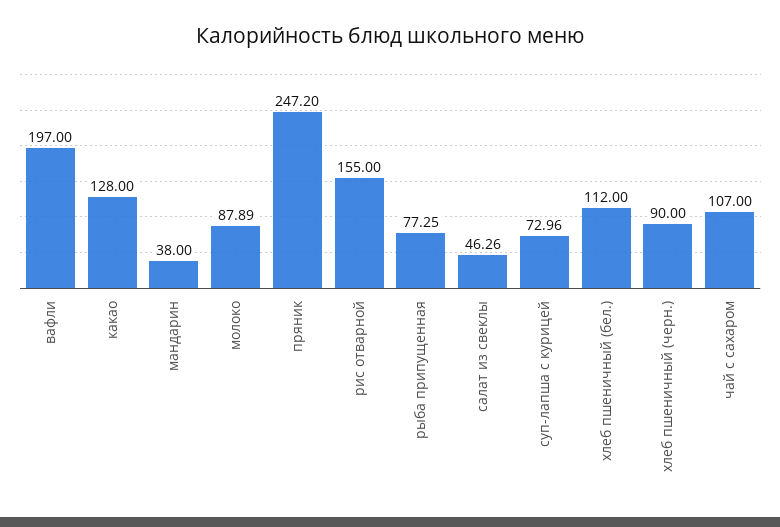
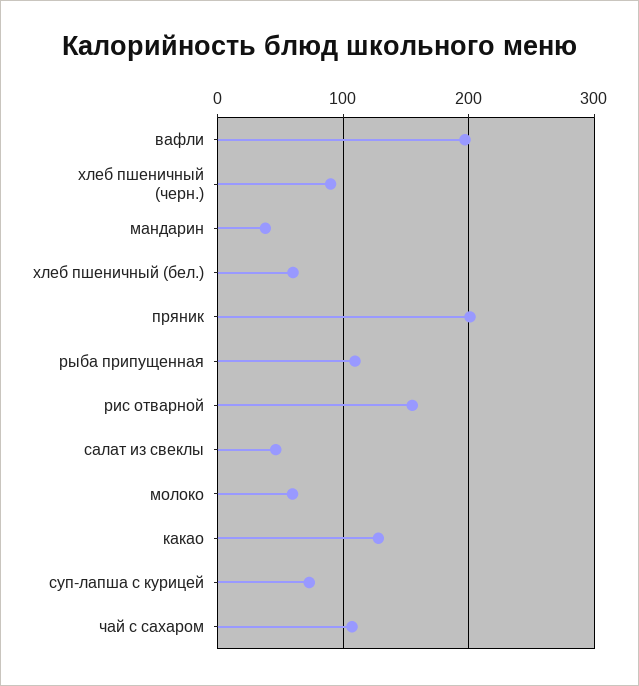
  {
    "вафли": 197,
    "какао": 128,
    "мандарин": 38,
-   "молоко": 87.89,
+   "молоко": 60,
-   "пряник": 247.2,
+   "пряник": 200,
    "рис отварной": 155,
-   "рыба припущенная": 77.25,
+   "рыба припущенная": 110,
    "салат из свеклы": 46.26,
    "суп-лапша с курицей": 72.96,
-   "хлеб пшеничный (бел.)": 112,
+   "хлеб пшеничный (бел.)": 60,
    "хлеб пшеничный (черн.)": 90,
    "чай с сахаром": 107
  }

